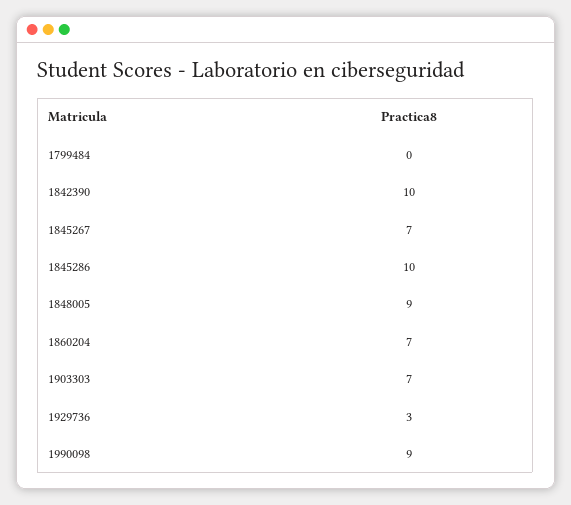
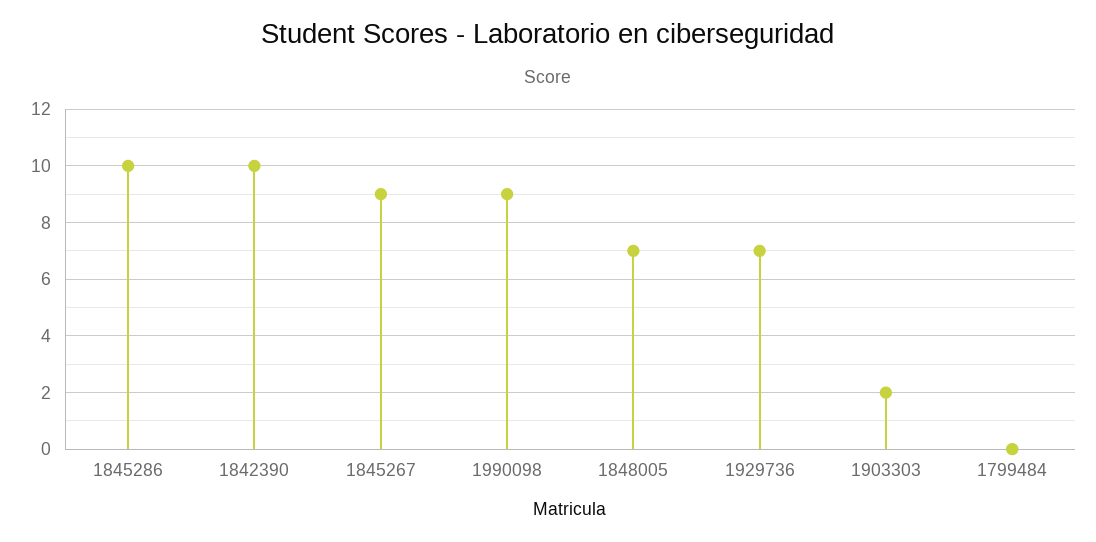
  {
    "1799484": 0,
    "1842390": 10,
-   "1845267": 7,
+   "1845267": 9,
    "1845286": 10,
-   "1848005": 9,
+   "1848005": 7,
-   "1860204": 7,
-   "1903303": 7,
+   "1903303": 2,
-   "1929736": 3,
+   "1929736": 7,
    "1990098": 9
  }

